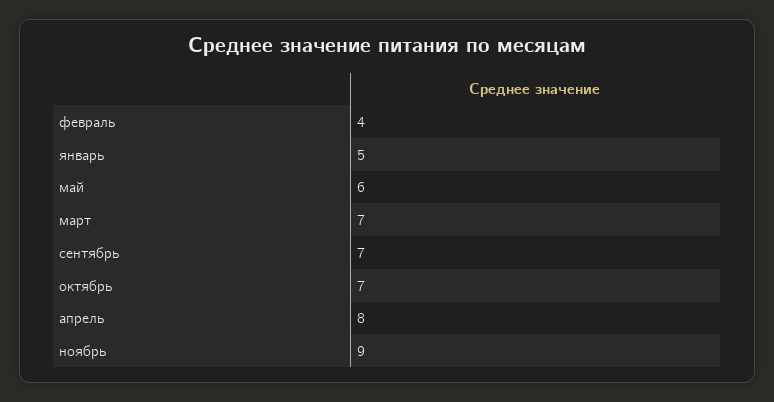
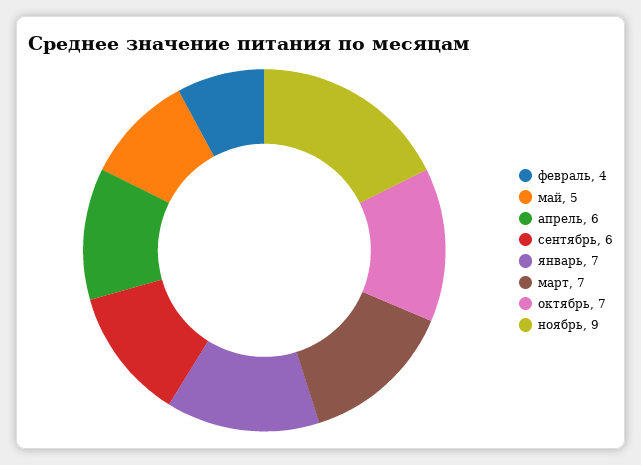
  {
    "февраль": 4,
-   "январь": 5,
+   "январь": 7,
-   "май": 6,
+   "май": 5,
    "март": 7,
-   "сентябрь": 7,
+   "сентябрь": 6,
    "октябрь": 7,
-   "апрель": 8,
+   "апрель": 6,
    "ноябрь": 9
  }

